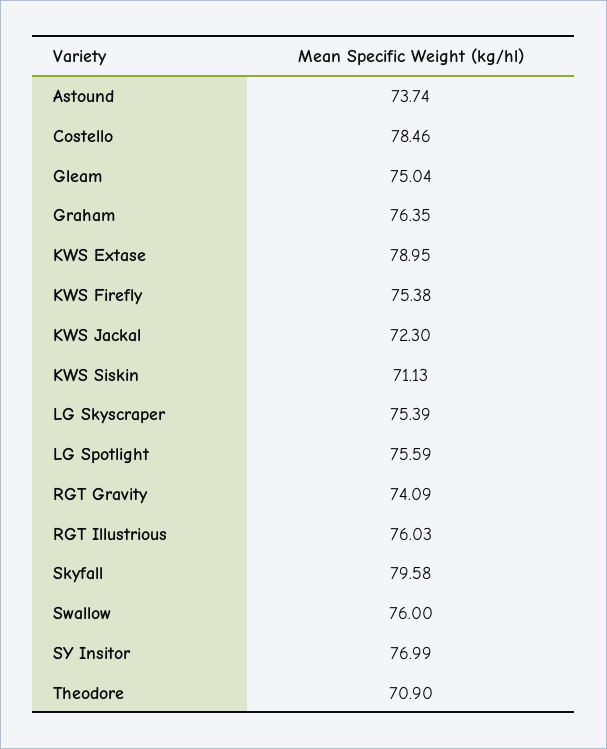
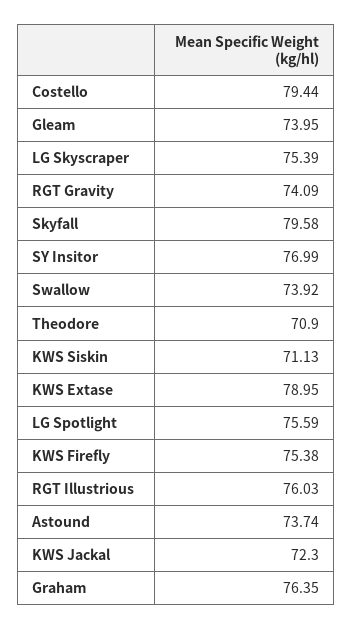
  {
    "Astound": 73.74,
-   "Costello": 78.46,
+   "Costello": 79.44,
-   "Gleam": 75.04,
+   "Gleam": 73.95,
    "Graham": 76.35,
    "KWS Extase": 78.95,
    "KWS Firefly": 75.38,
    "KWS Jackal": 72.3,
    "KWS Siskin": 71.13,
    "LG Skyscraper": 75.39,
    "LG Spotlight": 75.59,
    "RGT Gravity": 74.09,
    "RGT Illustrious": 76.03,
    "Skyfall": 79.58,
-   "Swallow": 76,
+   "Swallow": 73.92,
    "SY Insitor": 76.99,
    "Theodore": 70.9
  }

